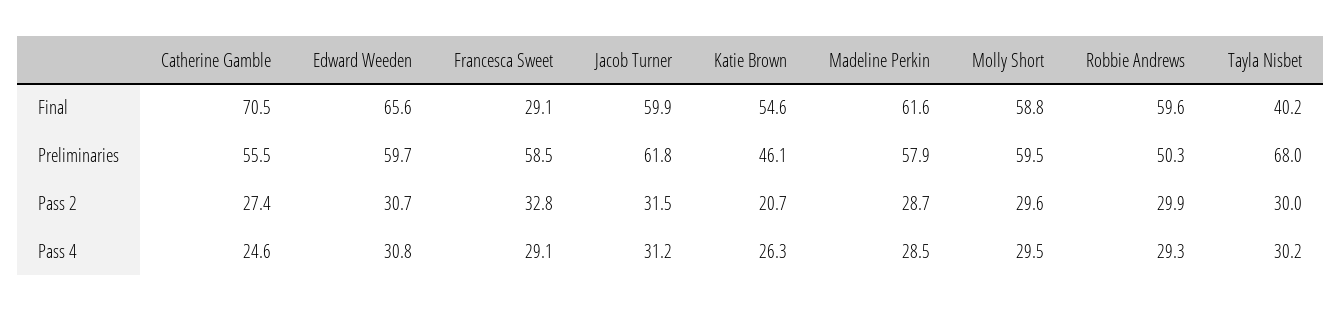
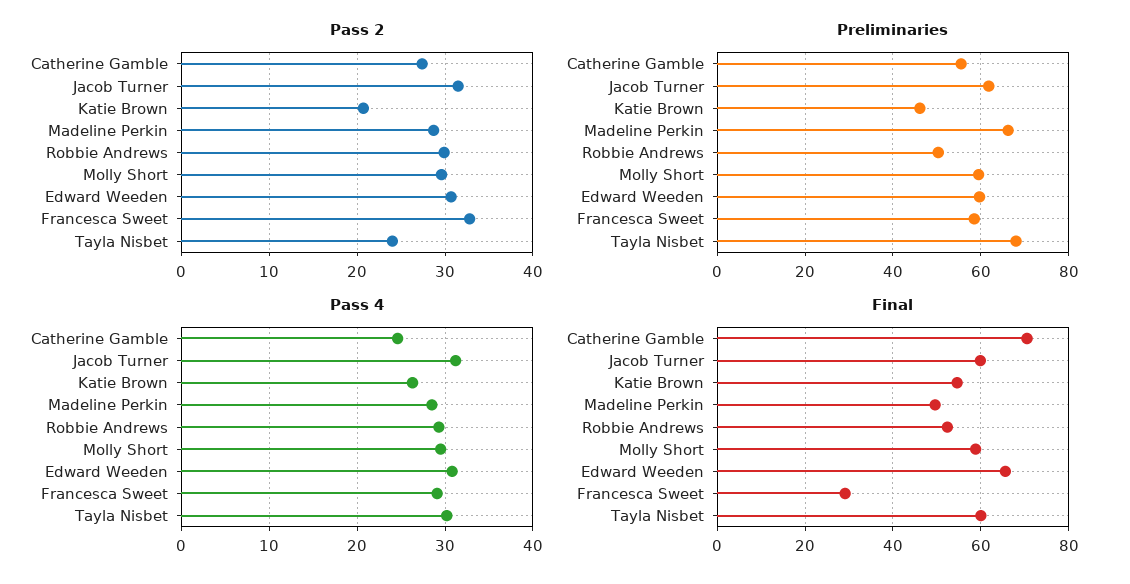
  {
    "Final": {
      "Catherine Gamble": 70.5,
      "Edward Weeden": 65.6,
      "Francesca Sweet": 29.1,
      "Jacob Turner": 59.9,
      "Katie Brown": 54.6,
-     "Madeline Perkin": 61.6,
+     "Madeline Perkin": 50,
      "Molly Short": 58.8,
-     "Robbie Andrews": 59.6,
+     "Robbie Andrews": 52,
-     "Tayla Nisbet": 40.2
+     "Tayla Nisbet": 60
    },
    "Preliminaries": {
      "Catherine Gamble": 55.5,
      "Edward Weeden": 59.7,
      "Francesca Sweet": 58.5,
      "Jacob Turner": 61.8,
      "Katie Brown": 46.1,
-     "Madeline Perkin": 57.9,
+     "Madeline Perkin": 66,
      "Molly Short": 59.5,
      "Robbie Andrews": 50.3,
      "Tayla Nisbet": 68
    },
    "Pass 2": {
      "Catherine Gamble": 27.4,
      "Edward Weeden": 30.7,
      "Francesca Sweet": 32.8,
      "Jacob Turner": 31.5,
      "Katie Brown": 20.7,
      "Madeline Perkin": 28.7,
      "Molly Short": 29.6,
      "Robbie Andrews": 29.9,
-     "Tayla Nisbet": 30
+     "Tayla Nisbet": 24
    },
    "Pass 4": {
      "Catherine Gamble": 24.6,
      "Edward Weeden": 30.8,
      "Francesca Sweet": 29.1,
      "Jacob Turner": 31.2,
      "Katie Brown": 26.3,
      "Madeline Perkin": 28.5,
      "Molly Short": 29.5,
      "Robbie Andrews": 29.3,
      "Tayla Nisbet": 30.2
    }
  }

